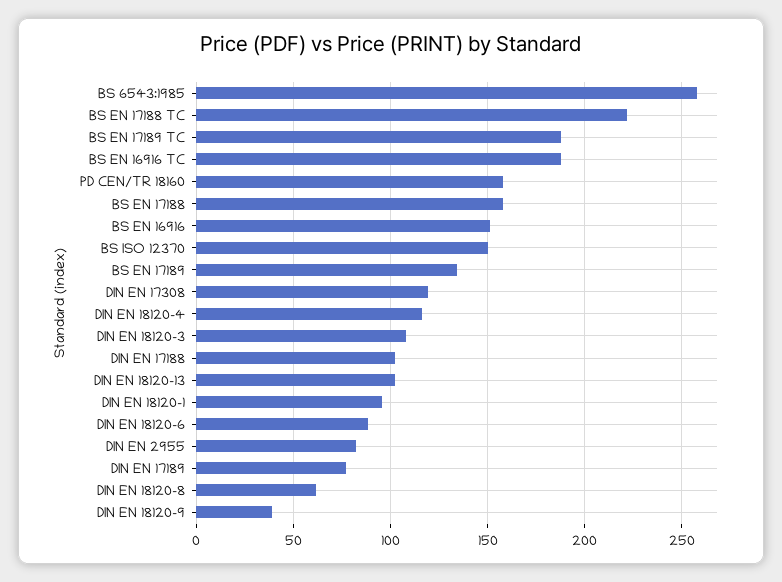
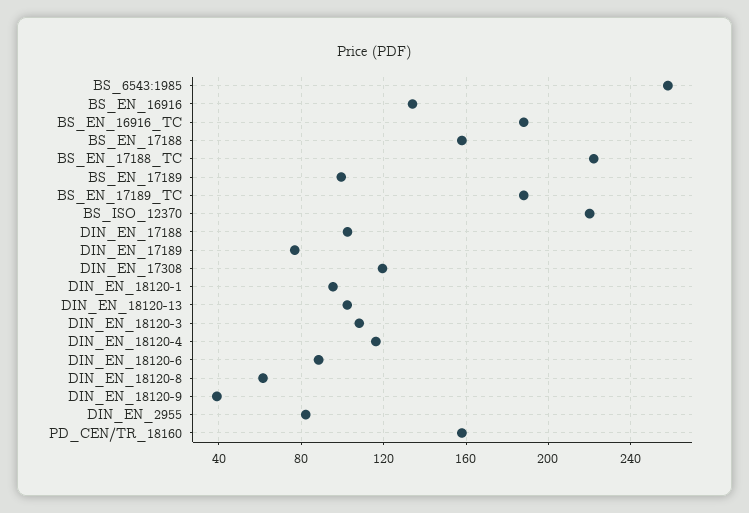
  {
    "BS 6543:1985": 260,
    "BS EN 17188 TC": 220,
    "BS EN 17189 TC": 190,
    "BS EN 16916 TC": 190,
    "PD CEN/TR 18160": 160,
    "BS EN 17188": 160,
-   "BS EN 16916": 150,
+   "BS EN 16916": 135,
-   "BS ISO 12370": 150,
+   "BS ISO 12370": 220,
-   "BS EN 17189": 135,
+   "BS EN 17189": 100,
    "DIN EN 17308": 120,
    "DIN EN 18120-4": 115,
    "DIN EN 18120-3": 110,
    "DIN EN 17188": 100,
    "DIN EN 18120-13": 100,
    "DIN EN 18120-1": 95,
    "DIN EN 18120-6": 90,
    "DIN EN 2955": 80,
    "DIN EN 17189": 75,
    "DIN EN 18120-8": 60,
    "DIN EN 18120-9": 40
  }

